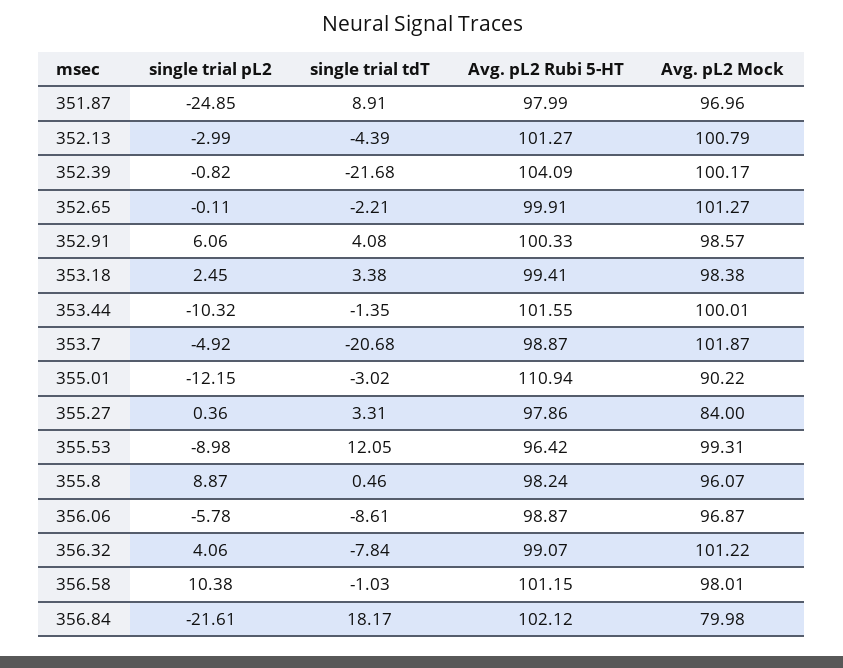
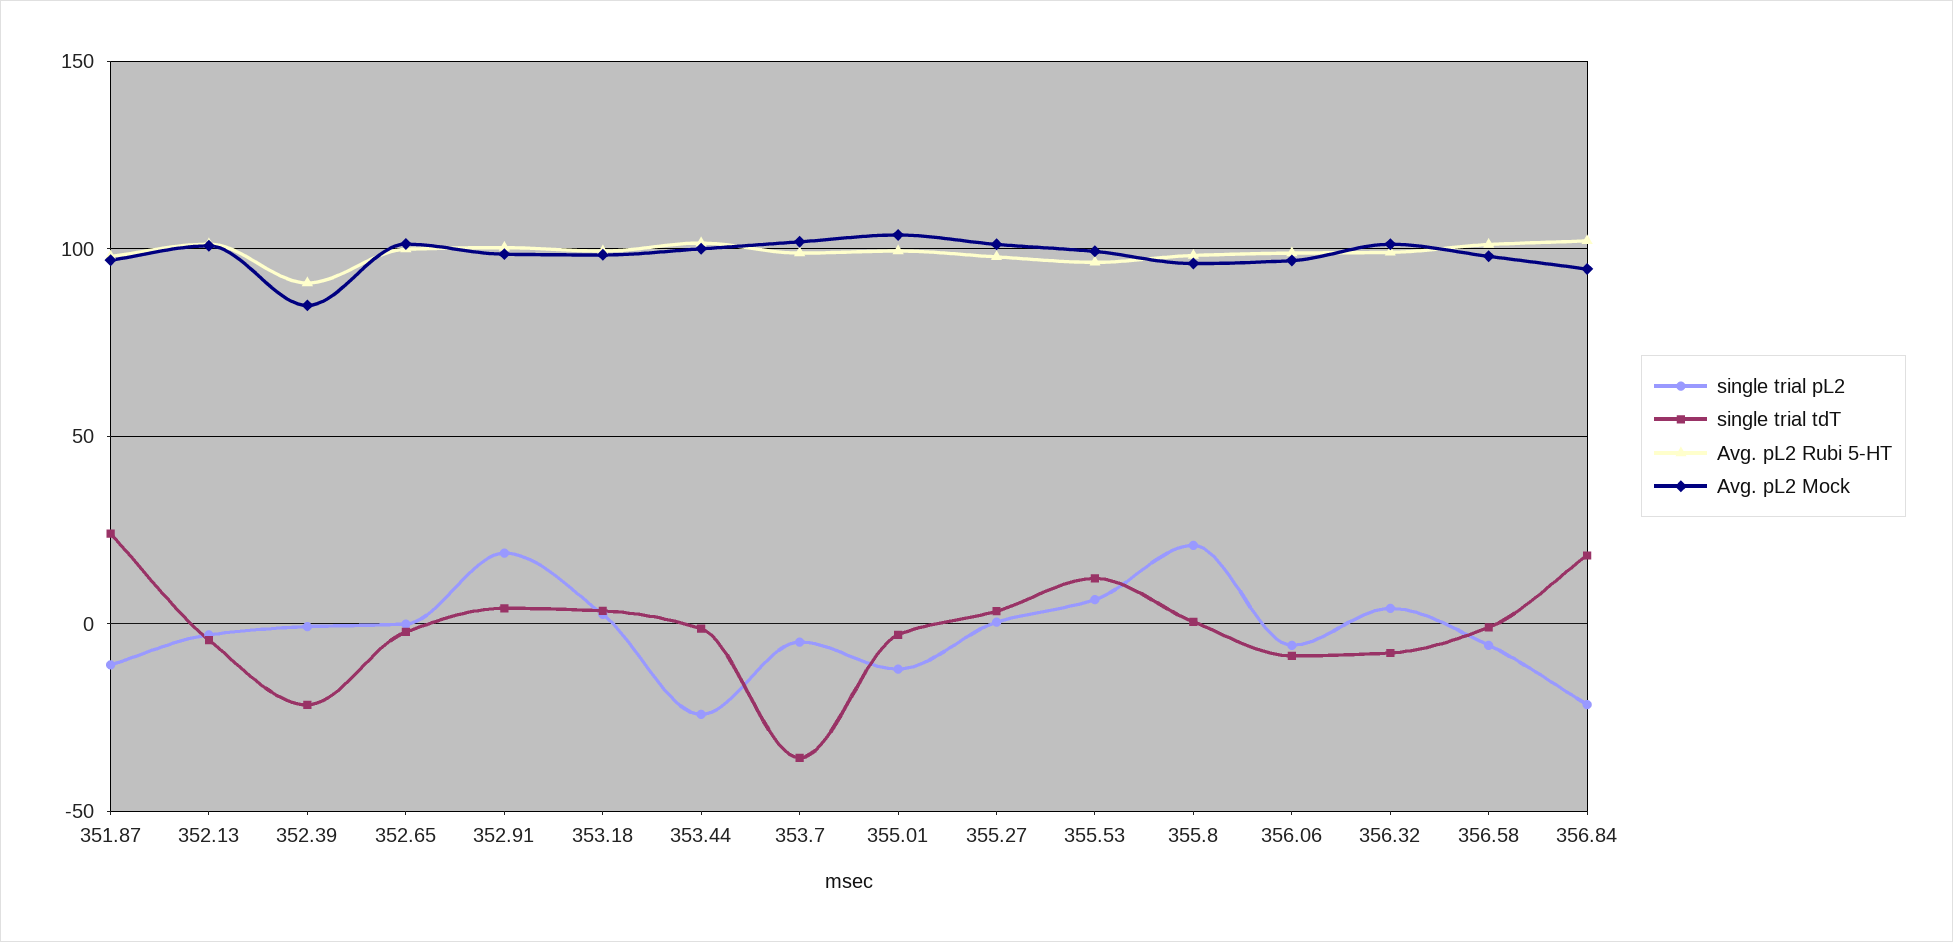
  {
    "single trial pL2": {
-     "351.87": -24.85,
+     "351.87": -10,
      "352.13": -2.99,
      "352.39": -0.82,
      "352.65": -0.11,
-     "352.91": 6.06,
+     "352.91": 20,
      "353.18": 2.45,
-     "353.44": -10.32,
+     "353.44": -25,
      "353.7": -4.92,
      "355.01": -12.15,
      "355.27": 0.36,
-     "355.53": -8.98,
+     "355.53": 5,
-     "355.8": 8.87,
+     "355.8": 20,
      "356.06": -5.78,
      "356.32": 4.06,
-     "356.58": 10.38,
+     "356.58": -5,
      "356.84": -21.61
    },
    "single trial tdT": {
-     "351.87": 8.91,
+     "351.87": 25,
      "352.13": -4.39,
      "352.39": -21.68,
      "352.65": -2.21,
      "352.91": 4.08,
      "353.18": 3.38,
      "353.44": -1.35,
-     "353.7": -20.68,
+     "353.7": -35,
      "355.01": -3.02,
      "355.27": 3.31,
      "355.53": 12.05,
      "355.8": 0.46,
      "356.06": -8.61,
      "356.32": -7.84,
      "356.58": -1.03,
      "356.84": 18.17
    },
    "Avg. pL2 Rubi 5-HT": {
      "351.87": 97.99,
      "352.13": 101.27,
-     "352.39": 104.09,
+     "352.39": 90,
      "352.65": 99.91,
      "352.91": 100.33,
      "353.18": 99.41,
      "353.44": 101.55,
      "353.7": 98.87,
-     "355.01": 110.94,
+     "355.01": 100,
      "355.27": 97.86,
      "355.53": 96.42,
      "355.8": 98.24,
      "356.06": 98.87,
      "356.32": 99.07,
      "356.58": 101.15,
      "356.84": 102.12
    },
    "Avg. pL2 Mock": {
      "351.87": 96.96,
      "352.13": 100.79,
-     "352.39": 100.17,
+     "352.39": 85,
      "352.65": 101.27,
      "352.91": 98.57,
      "353.18": 98.38,
      "353.44": 100.01,
      "353.7": 101.87,
-     "355.01": 90.22,
+     "355.01": 105,
-     "355.27": 84,
+     "355.27": 100,
      "355.53": 99.31,
      "355.8": 96.07,
      "356.06": 96.87,
      "356.32": 101.22,
      "356.58": 98.01,
-     "356.84": 79.98
+     "356.84": 95
    }
  }

